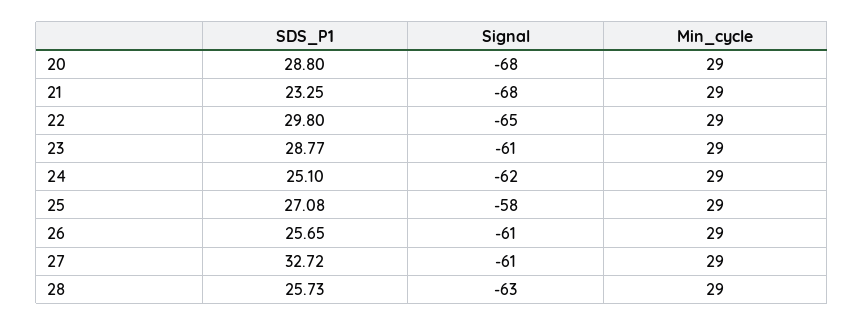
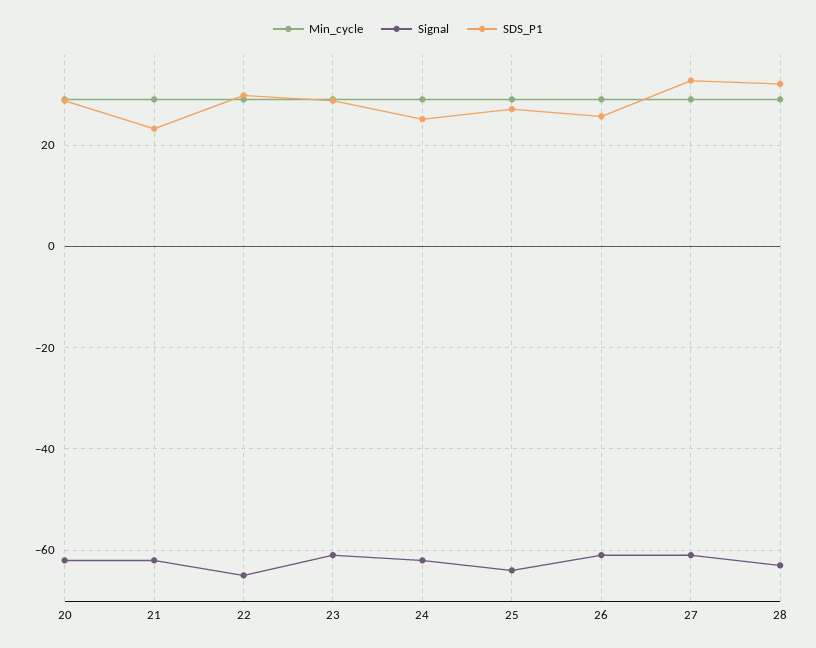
  {
    "SDS_P1": {
      "20": 28.8,
      "21": 23.25,
      "22": 29.8,
      "23": 28.77,
      "24": 25.1,
      "25": 27.08,
      "26": 25.65,
      "27": 32.72,
-     "28": 25.73
+     "28": 32
    },
    "Signal": {
-     "20": -68,
+     "20": -62,
-     "21": -68,
+     "21": -62,
      "22": -65,
      "23": -61,
      "24": -62,
-     "25": -58,
+     "25": -64,
      "26": -61,
      "27": -61,
      "28": -63
    },
    "Min_cycle": {
      "20": 29,
      "21": 29,
      "22": 29,
      "23": 29,
      "24": 29,
      "25": 29,
      "26": 29,
      "27": 29,
      "28": 29
    }
  }

